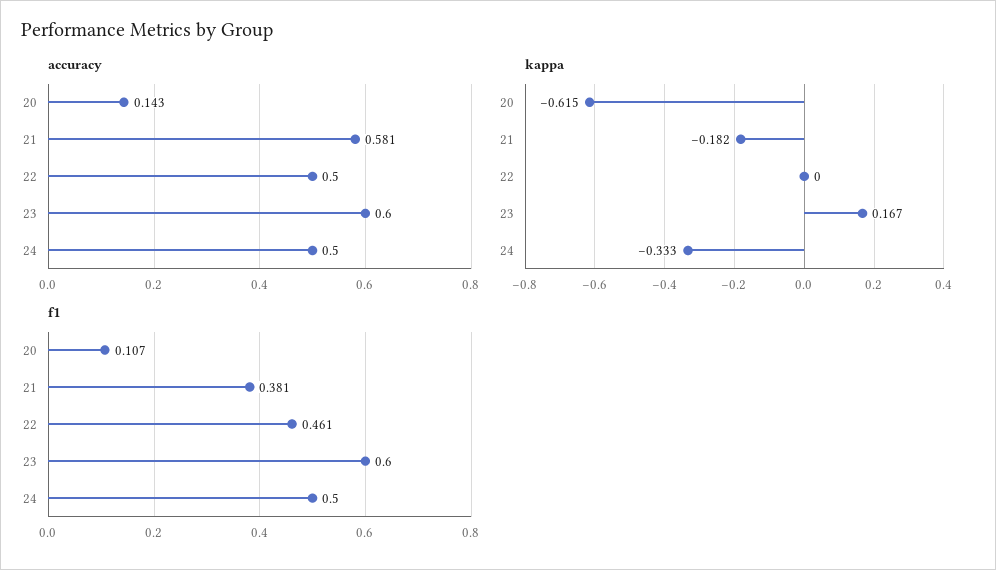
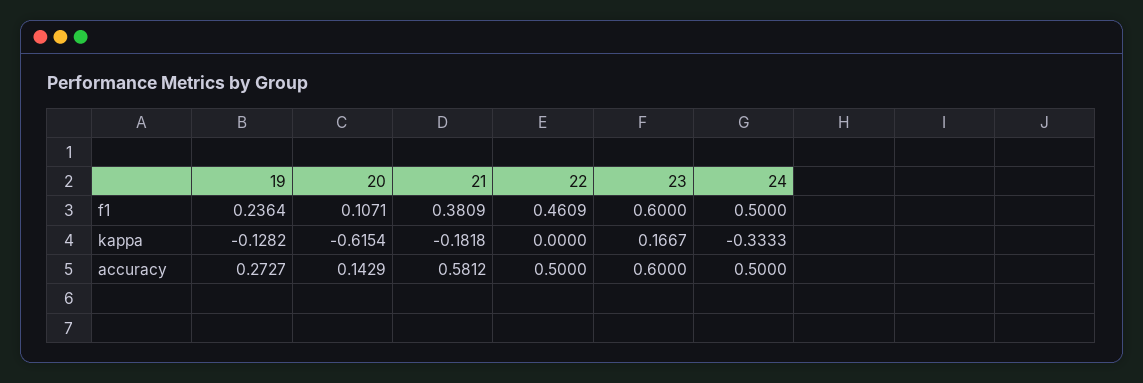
  {
    "accuracy": {
      "20": 0.1429,
      "21": 0.5812,
      "22": 0.5,
      "23": 0.6,
-     "24": 0.5
+     "24": 0.5,
+     "19": 0.2727
    },
    "kappa": {
      "20": -0.6154,
      "21": -0.1818,
      "22": 0,
      "23": 0.1667,
-     "24": -0.3333
+     "24": -0.3333,
+     "19": -0.1282
    },
    "f1": {
      "20": 0.1071,
      "21": 0.3809,
      "22": 0.4609,
      "23": 0.6,
-     "24": 0.5
+     "24": 0.5,
+     "19": 0.2364
    }
  }

